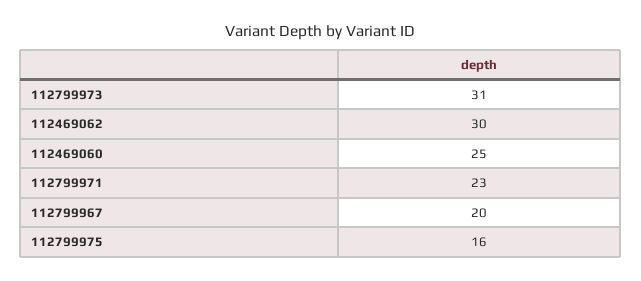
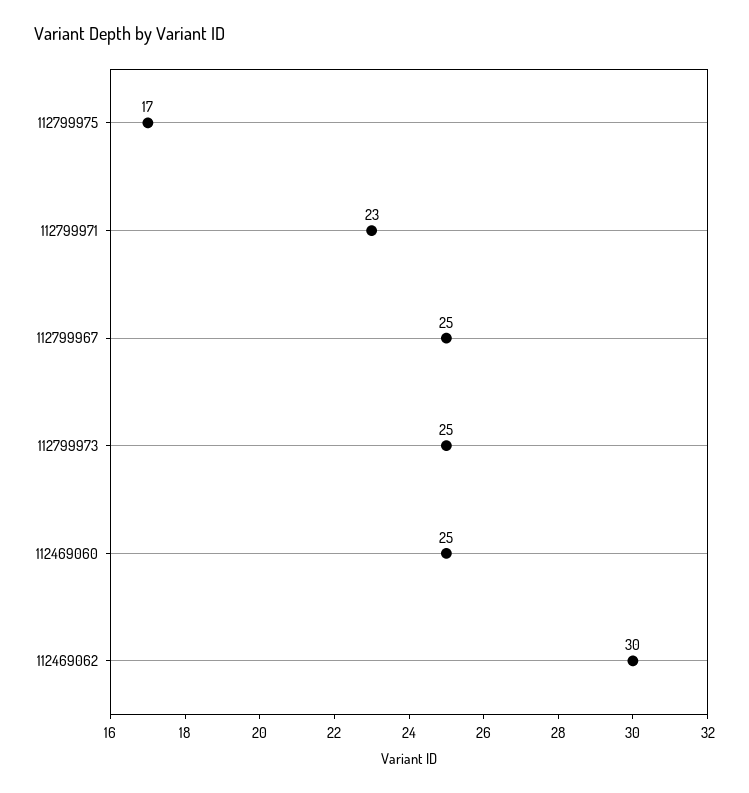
  {
-   "112799973": 31,
+   "112799973": 25,
    "112469062": 30,
    "112469060": 25,
    "112799971": 23,
-   "112799967": 20,
+   "112799967": 25,
-   "112799975": 16
+   "112799975": 17
  }

